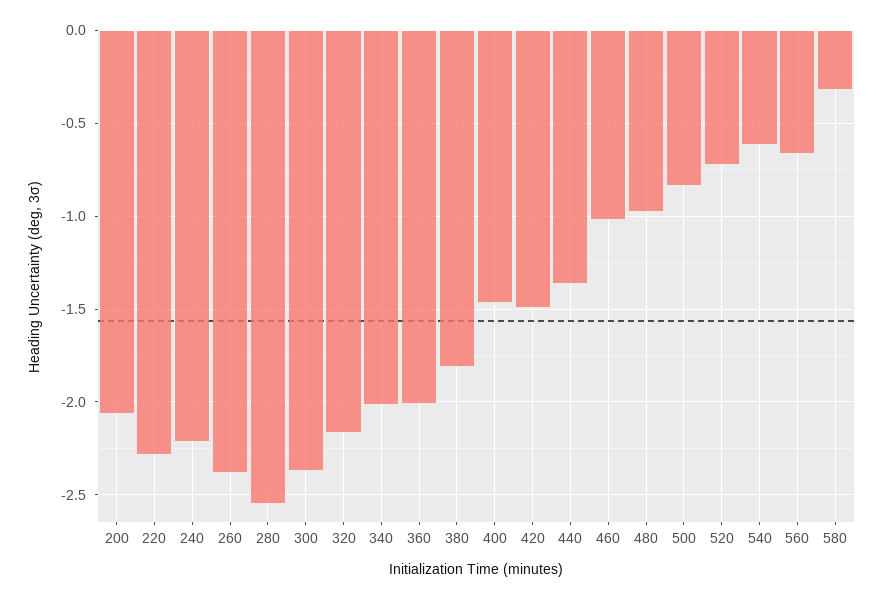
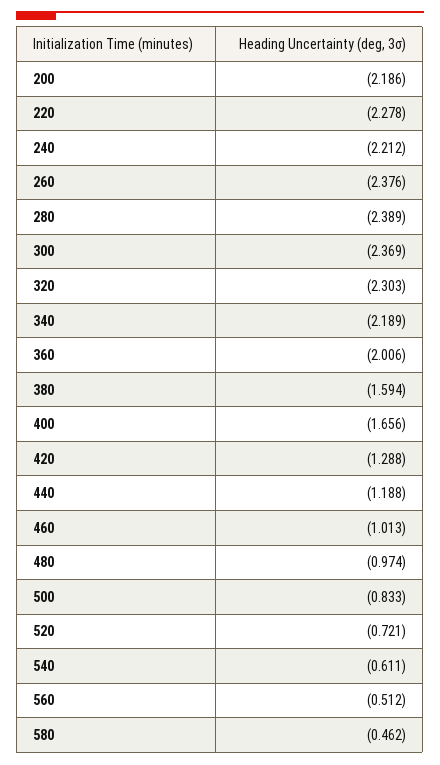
  {
-   "200": -2.05,
+   "200": -2.186,
    "220": -2.278,
    "240": -2.212,
    "260": -2.376,
-   "280": -2.55,
+   "280": -2.389,
    "300": -2.369,
-   "320": -2.15,
+   "320": -2.303,
-   "340": -2,
+   "340": -2.189,
    "360": -2.006,
-   "380": -1.8,
+   "380": -1.594,
-   "400": -1.45,
+   "400": -1.656,
-   "420": -1.5,
+   "420": -1.288,
-   "440": -1.35,
+   "440": -1.188,
    "460": -1.013,
    "480": -0.974,
    "500": -0.833,
    "520": -0.721,
    "540": -0.611,
-   "560": -0.65,
+   "560": -0.512,
-   "580": -0.3
+   "580": -0.462
  }

